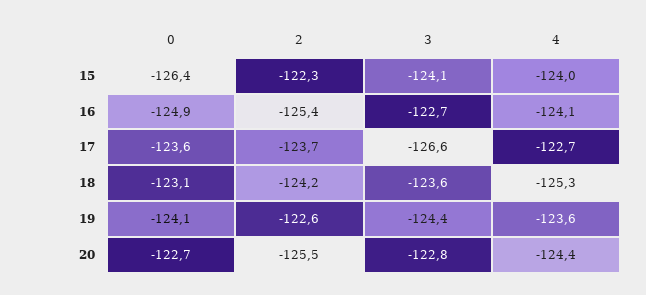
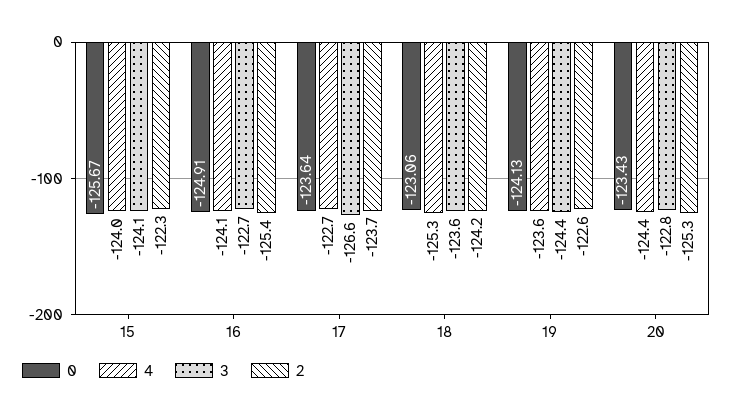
  {
    "0": {
-     "15": -126.4,
+     "15": -125.67,
      "16": -124.91,
      "17": -123.64,
      "18": -123.06,
      "19": -124.13,
-     "20": -122.7
+     "20": -123.43
    },
    "2": {
      "15": -122.3,
      "16": -125.4,
      "17": -123.7,
      "18": -124.2,
      "19": -122.6,
-     "20": -125.5
+     "20": -125.3
    },
    "3": {
      "15": -124.1,
      "16": -122.7,
      "17": -126.6,
      "18": -123.6,
      "19": -124.4,
      "20": -122.8
    },
    "4": {
      "15": -124,
      "16": -124.1,
      "17": -122.7,
      "18": -125.3,
      "19": -123.6,
      "20": -124.4
    }
  }

